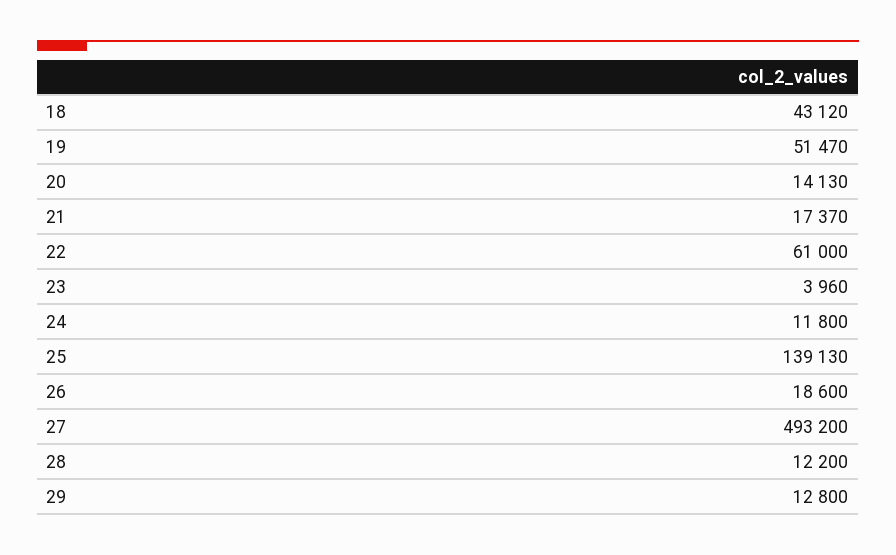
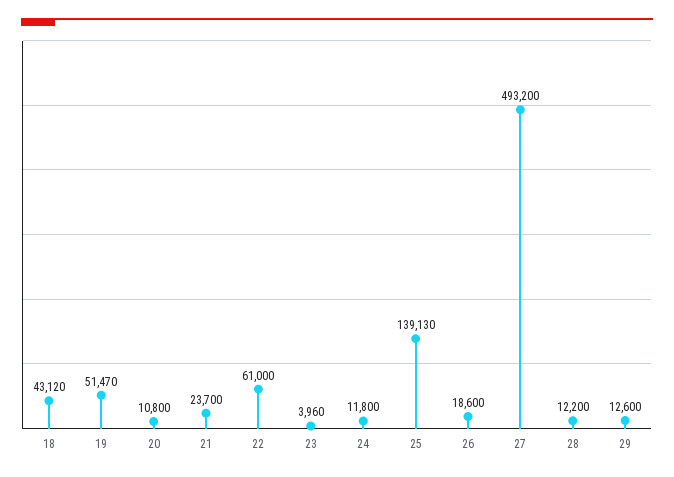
  {
    "18": 43120,
    "19": 51470,
-   "20": 14130,
+   "20": 10800,
-   "21": 17370,
+   "21": 23700,
    "22": 61000,
    "23": 3960,
    "24": 11800,
    "25": 139130,
    "26": 18600,
    "27": 493200,
    "28": 12200,
-   "29": 12800
+   "29": 12600
  }

